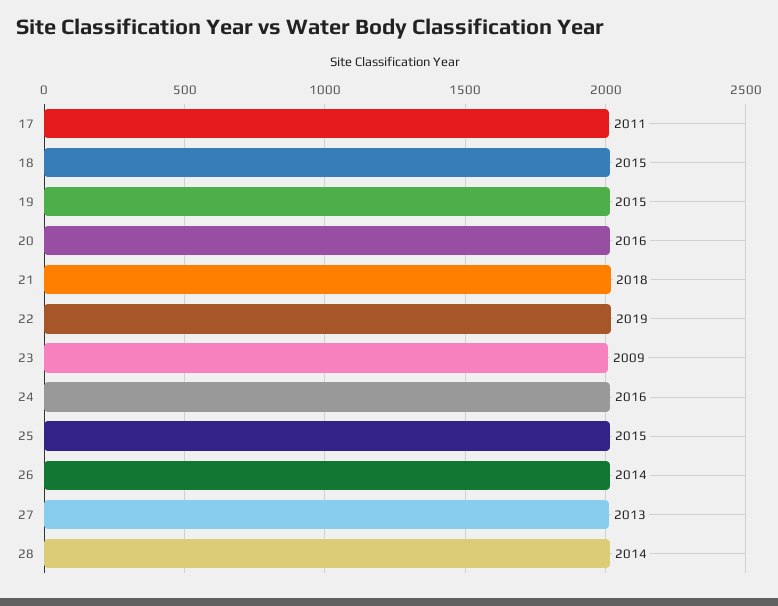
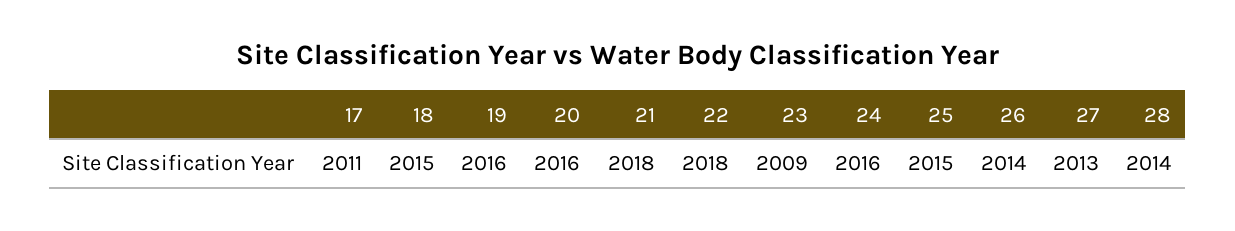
  {
    "17": 2011,
    "18": 2015,
-   "19": 2015,
+   "19": 2016,
    "20": 2016,
    "21": 2018,
-   "22": 2019,
+   "22": 2018,
    "23": 2009,
    "24": 2016,
    "25": 2015,
    "26": 2014,
    "27": 2013,
    "28": 2014
  }

